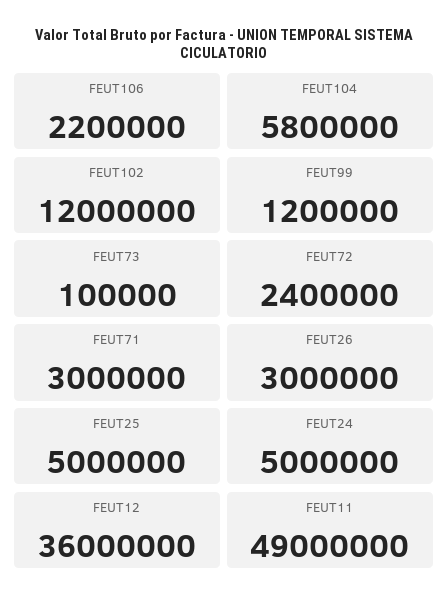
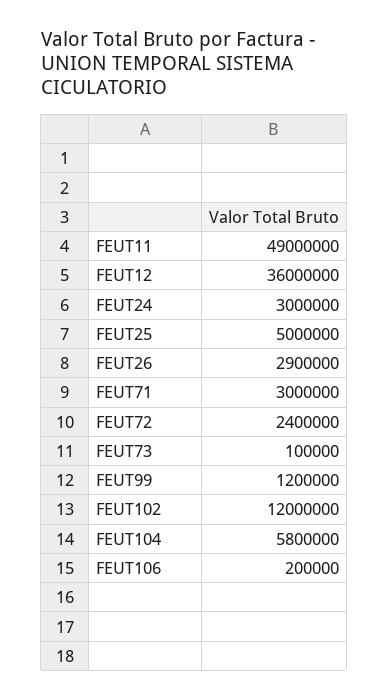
  {
-   "FEUT106": 2200000,
+   "FEUT106": 200000,
    "FEUT104": 5800000,
    "FEUT102": 12000000,
    "FEUT99": 1200000,
    "FEUT73": 100000,
    "FEUT72": 2400000,
    "FEUT71": 3000000,
-   "FEUT26": 3000000,
+   "FEUT26": 2900000,
    "FEUT25": 5000000,
-   "FEUT24": 5000000,
+   "FEUT24": 3000000,
    "FEUT12": 36000000,
    "FEUT11": 49000000
  }

